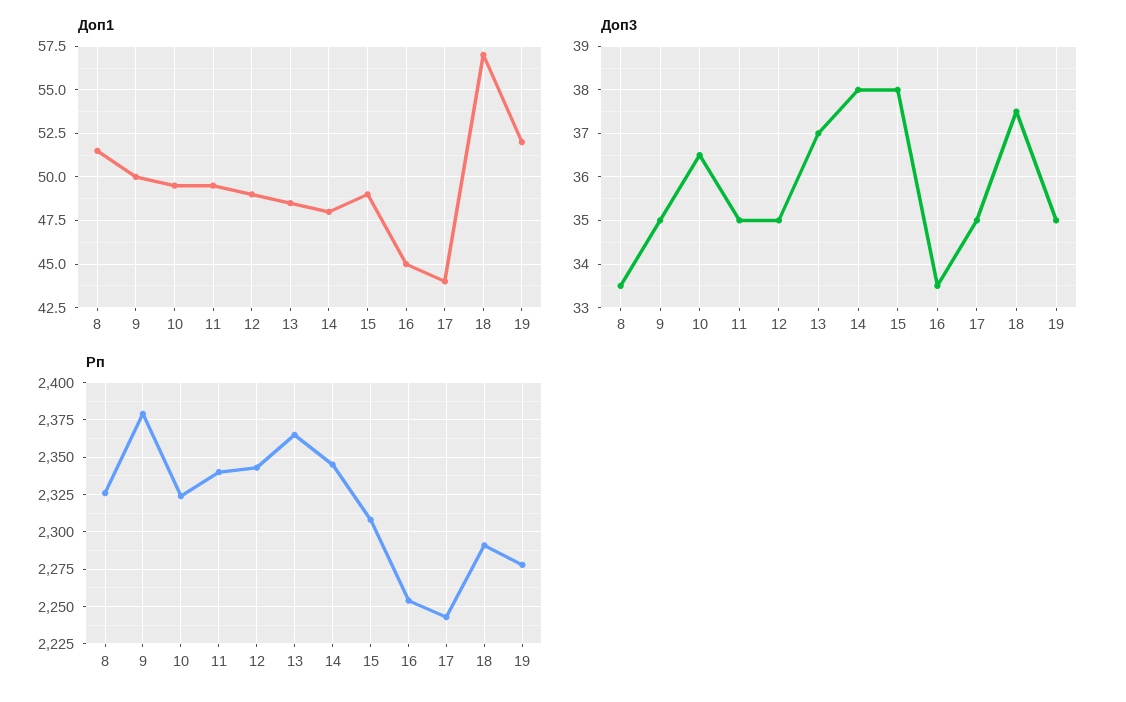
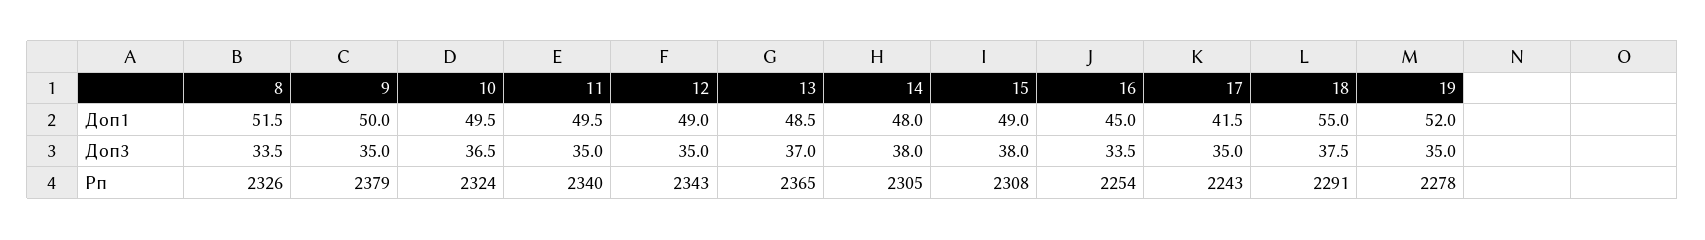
  {
    "Доп1": {
      "8": 51.5,
      "9": 50,
      "10": 49.5,
      "11": 49.5,
      "12": 49,
      "13": 48.5,
      "14": 48,
      "15": 49,
      "16": 45,
-     "17": 44,
+     "17": 41.5,
-     "18": 57,
+     "18": 55,
      "19": 52
    },
    "Доп3": {
      "8": 33.5,
      "9": 35,
      "10": 36.5,
      "11": 35,
      "12": 35,
      "13": 37,
      "14": 38,
      "15": 38,
      "16": 33.5,
      "17": 35,
      "18": 37.5,
      "19": 35
    },
    "Рп": {
      "8": 2326,
      "9": 2379,
      "10": 2324,
      "11": 2340,
      "12": 2343,
      "13": 2365,
-     "14": 2345,
+     "14": 2305,
      "15": 2308,
      "16": 2254,
      "17": 2243,
      "18": 2291,
      "19": 2278
    }
  }

